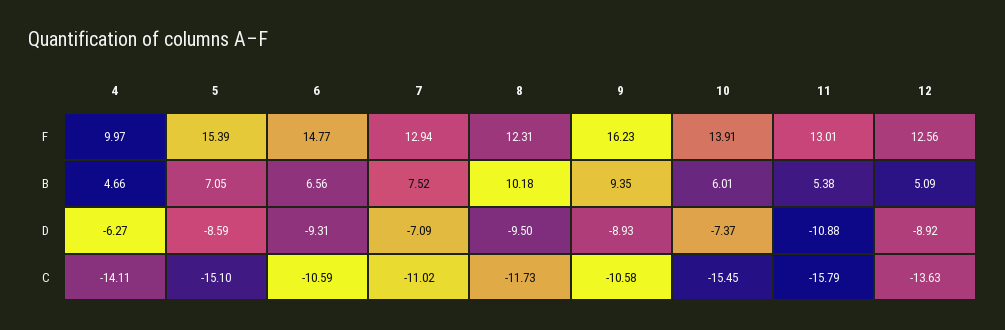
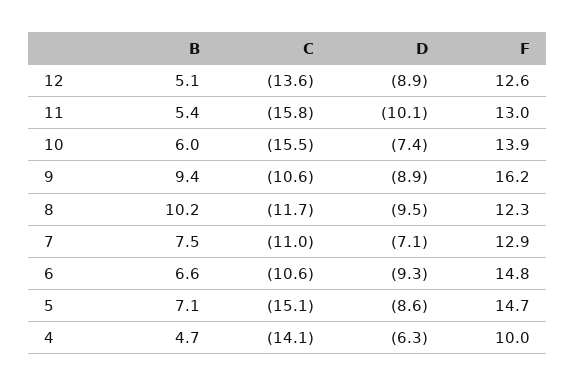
  {
    "4": {
      "F": 9.97,
      "B": 4.66,
      "D": -6.27,
      "C": -14.11
    },
    "5": {
-     "F": 15.39,
+     "F": 14.7,
      "B": 7.05,
      "D": -8.59,
      "C": -15.1
    },
    "6": {
      "F": 14.77,
      "B": 6.56,
      "D": -9.31,
      "C": -10.59
    },
    "7": {
      "F": 12.94,
      "B": 7.52,
      "D": -7.09,
      "C": -11.02
    },
    "8": {
      "F": 12.31,
      "B": 10.18,
      "D": -9.5,
      "C": -11.73
    },
    "9": {
      "F": 16.23,
      "B": 9.35,
      "D": -8.93,
      "C": -10.58
    },
    "10": {
      "F": 13.91,
      "B": 6.01,
      "D": -7.37,
      "C": -15.45
    },
    "11": {
      "F": 13.01,
      "B": 5.38,
-     "D": -10.88,
+     "D": -10.1,
      "C": -15.79
    },
    "12": {
      "F": 12.56,
      "B": 5.09,
      "D": -8.92,
      "C": -13.63
    }
  }

